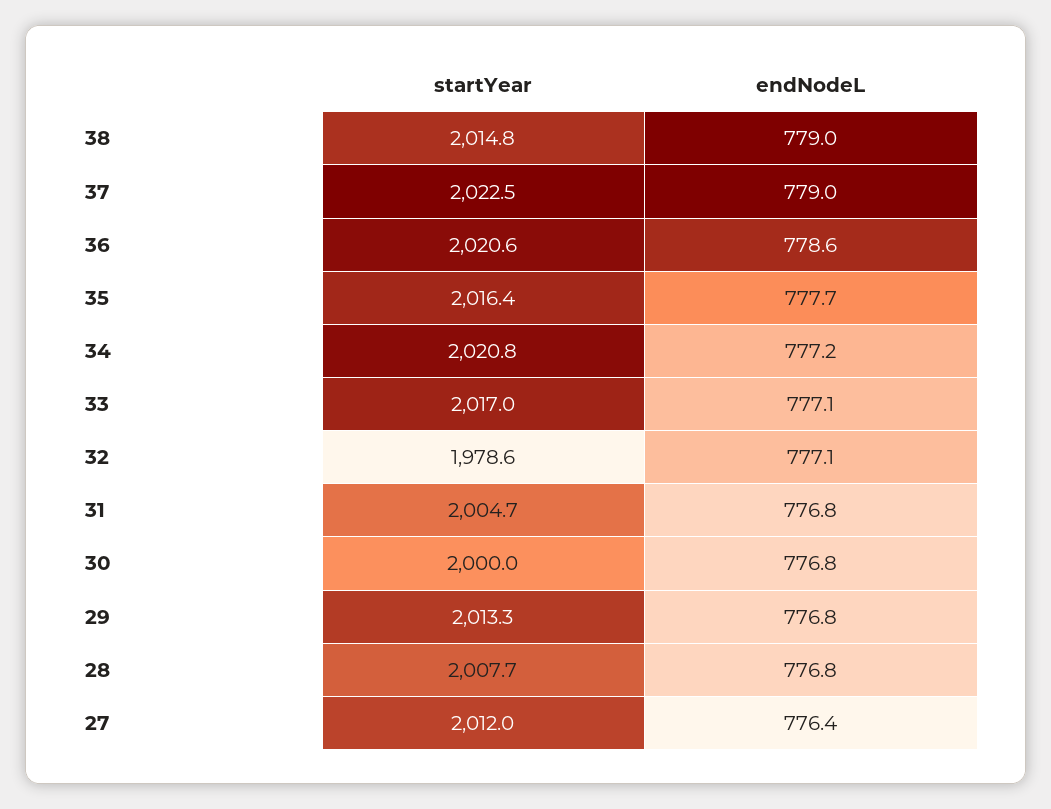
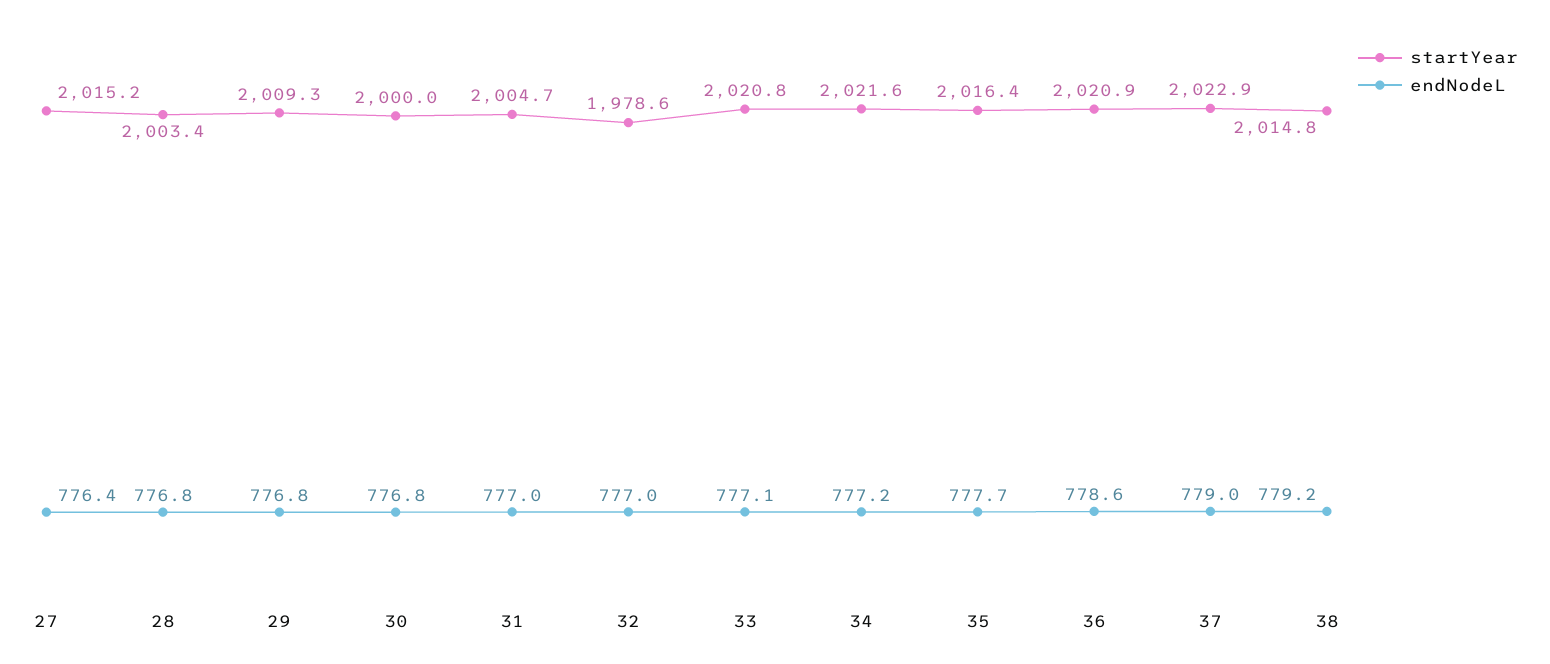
  {
    "startYear": {
      "38": 2014.8,
-     "37": 2022.5,
+     "37": 2022.9,
-     "36": 2020.6,
+     "36": 2020.9,
      "35": 2016.4,
-     "34": 2020.8,
+     "34": 2021.6,
-     "33": 2017,
+     "33": 2020.8,
      "32": 1978.6,
      "31": 2004.7,
      "30": 2000,
-     "29": 2013.3,
+     "29": 2009.3,
-     "28": 2007.7,
+     "28": 2003.4,
-     "27": 2012
+     "27": 2015.2
    },
    "endNodeL": {
-     "38": 779,
+     "38": 779.2,
      "37": 779,
      "36": 778.6,
      "35": 777.7,
      "34": 777.2,
      "33": 777.1,
-     "32": 777.1,
+     "32": 777,
-     "31": 776.8,
+     "31": 777,
      "30": 776.8,
      "29": 776.8,
      "28": 776.8,
      "27": 776.4
    }
  }

